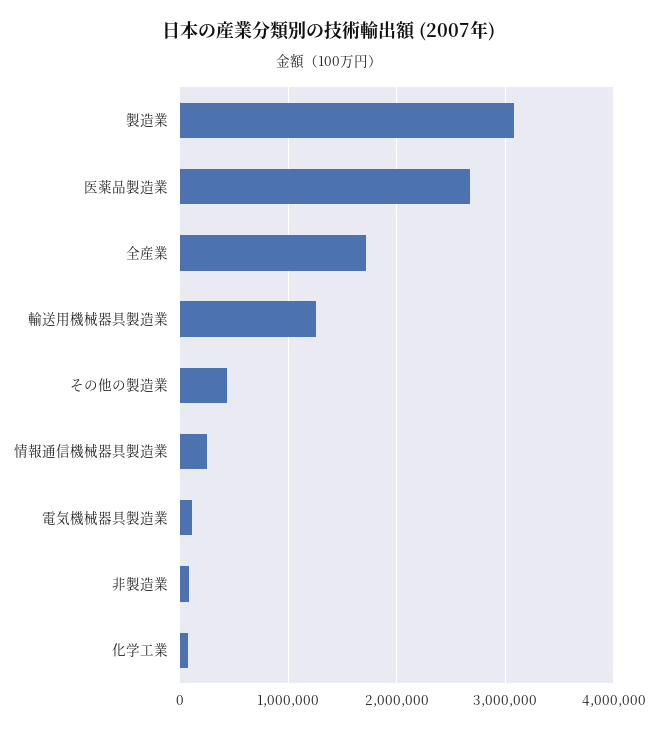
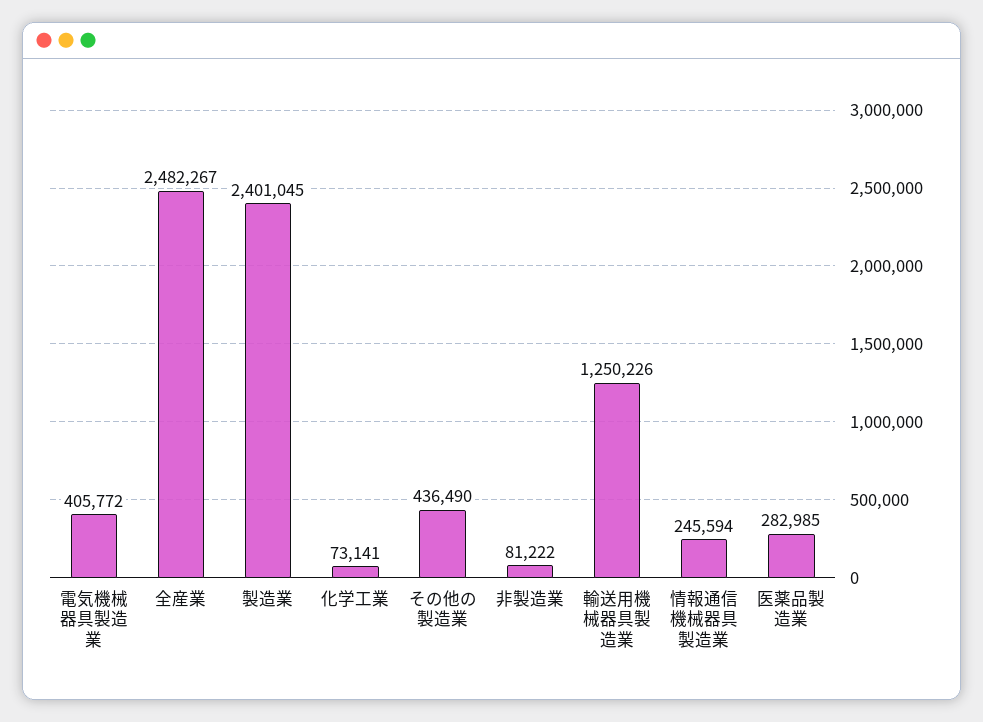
  {
-   "製造業": 3100000,
+   "製造業": 2401045,
-   "医薬品製造業": 2700000,
+   "医薬品製造業": 282985,
-   "全産業": 1700000,
+   "全産業": 2482267,
    "輸送用機械器具製造業": 1250226,
    "その他の製造業": 436490,
    "情報通信機械器具製造業": 245594,
-   "電気機械器具製造業": 100000,
+   "電気機械器具製造業": 405772,
    "非製造業": 81222,
    "化学工業": 73141
  }

